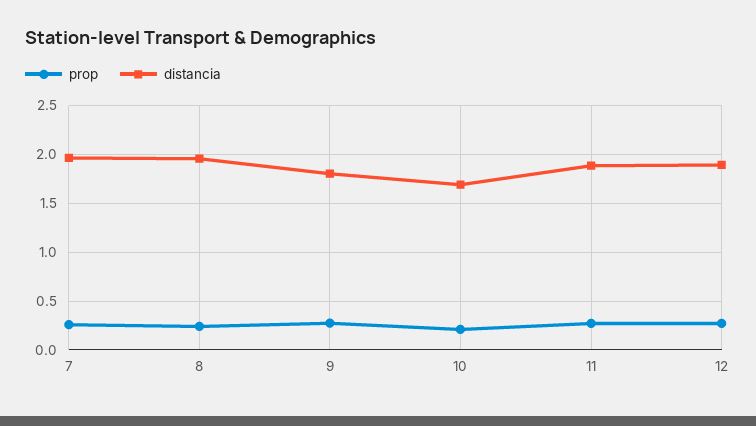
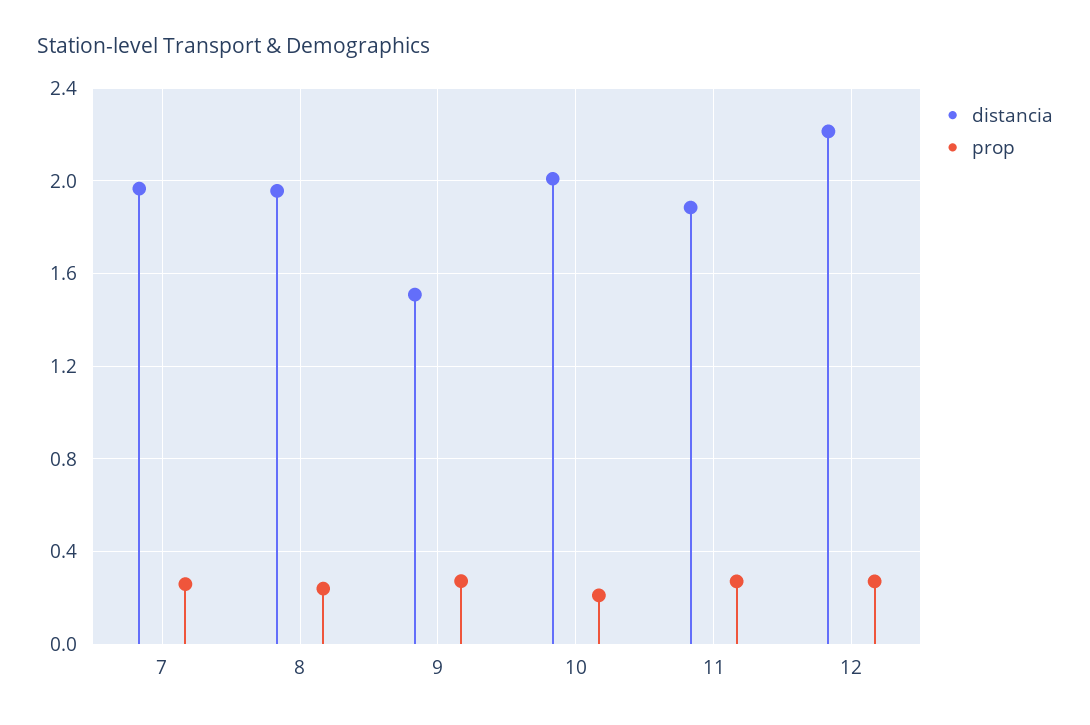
  {
    "prop": {
      "7": 0.25,
      "8": 0.25,
      "9": 0.25,
      "10": 0.2,
      "11": 0.25,
      "12": 0.25
    },
    "distancia": {
      "7": 1.95,
      "8": 1.95,
-     "9": 1.8,
+     "9": 1.5,
-     "10": 1.7,
+     "10": 2,
      "11": 1.9,
-     "12": 1.9
+     "12": 2.2
    }
  }

